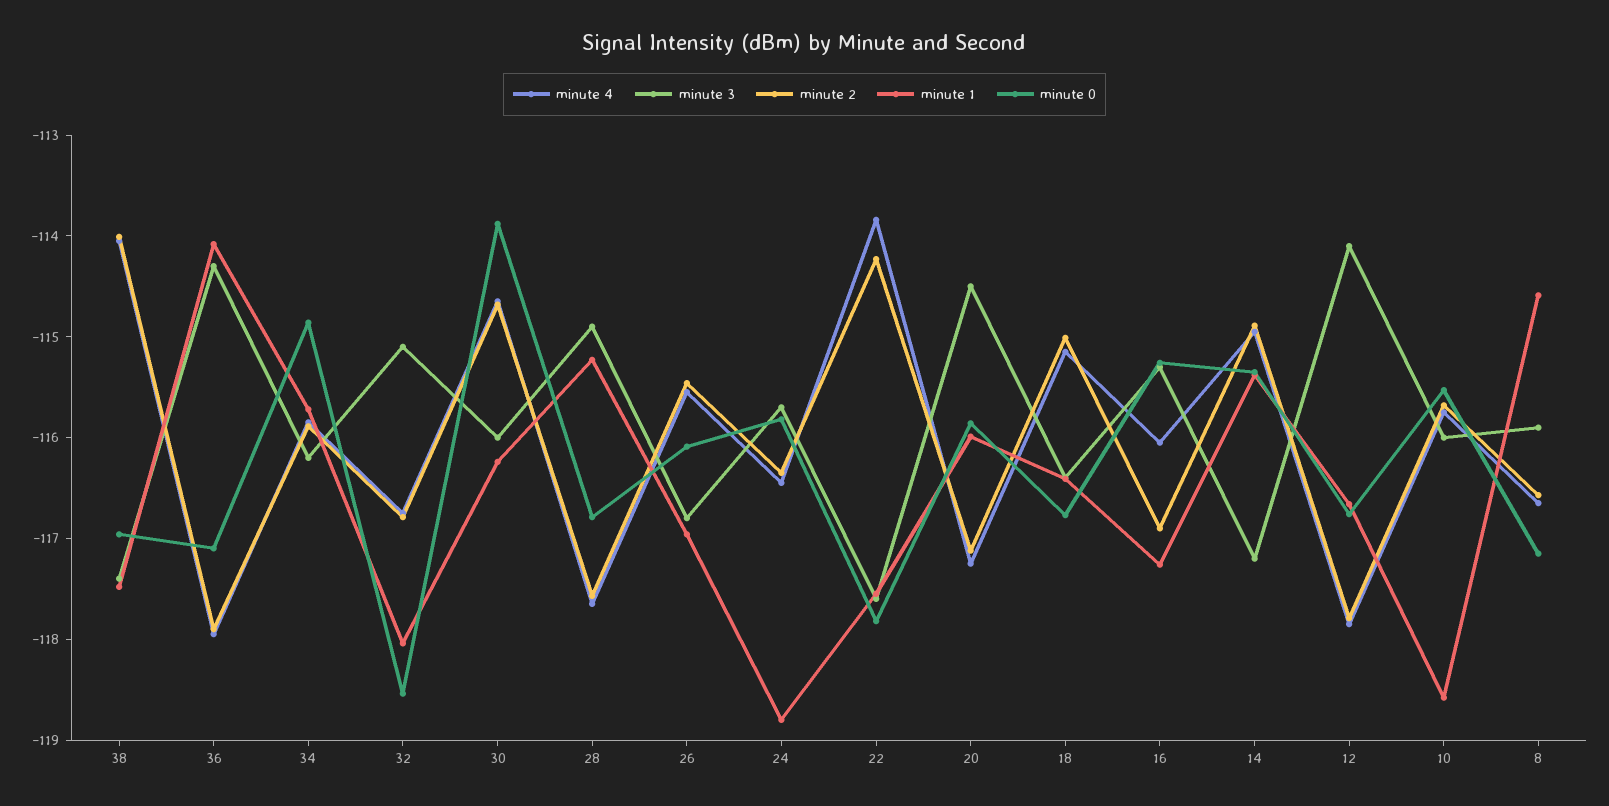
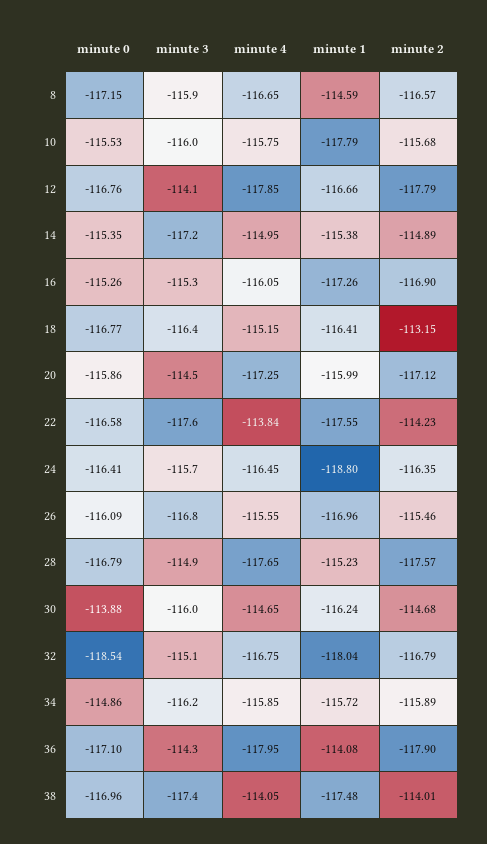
  {
    "minute 4": {
      "38": -114.05,
      "36": -117.95,
      "34": -115.85,
      "32": -116.75,
      "30": -114.65,
      "28": -117.65,
      "26": -115.55,
      "24": -116.45,
      "22": -113.84,
      "20": -117.25,
      "18": -115.15,
      "16": -116.05,
      "14": -114.95,
      "12": -117.85,
      "10": -115.75,
      "8": -116.65
    },
    "minute 3": {
      "38": -117.4,
      "36": -114.3,
      "34": -116.2,
      "32": -115.1,
      "30": -116,
      "28": -114.9,
      "26": -116.8,
      "24": -115.7,
      "22": -117.6,
      "20": -114.5,
      "18": -116.4,
      "16": -115.3,
      "14": -117.2,
      "12": -114.1,
      "10": -116,
      "8": -115.9
    },
    "minute 2": {
      "38": -114.01,
      "36": -117.9,
      "34": -115.89,
      "32": -116.79,
      "30": -114.68,
      "28": -117.57,
      "26": -115.46,
      "24": -116.35,
      "22": -114.23,
      "20": -117.12,
-     "18": -115,
+     "18": -113.15,
      "16": -116.9,
      "14": -114.89,
      "12": -117.79,
      "10": -115.68,
      "8": -116.57
    },
    "minute 1": {
      "38": -117.48,
      "36": -114.08,
      "34": -115.72,
      "32": -118.04,
      "30": -116.24,
      "28": -115.23,
      "26": -116.96,
      "24": -118.8,
      "22": -117.55,
      "20": -115.99,
      "18": -116.41,
      "16": -117.26,
      "14": -115.38,
      "12": -116.66,
-     "10": -118.6,
+     "10": -117.79,
      "8": -114.59
    },
    "minute 0": {
      "38": -116.96,
      "36": -117.1,
      "34": -114.86,
      "32": -118.54,
      "30": -113.88,
      "28": -116.79,
      "26": -116.09,
-     "24": -115.8,
+     "24": -116.41,
-     "22": -117.8,
+     "22": -116.58,
      "20": -115.86,
      "18": -116.77,
      "16": -115.26,
      "14": -115.35,
      "12": -116.76,
      "10": -115.53,
      "8": -117.15
    }
  }

